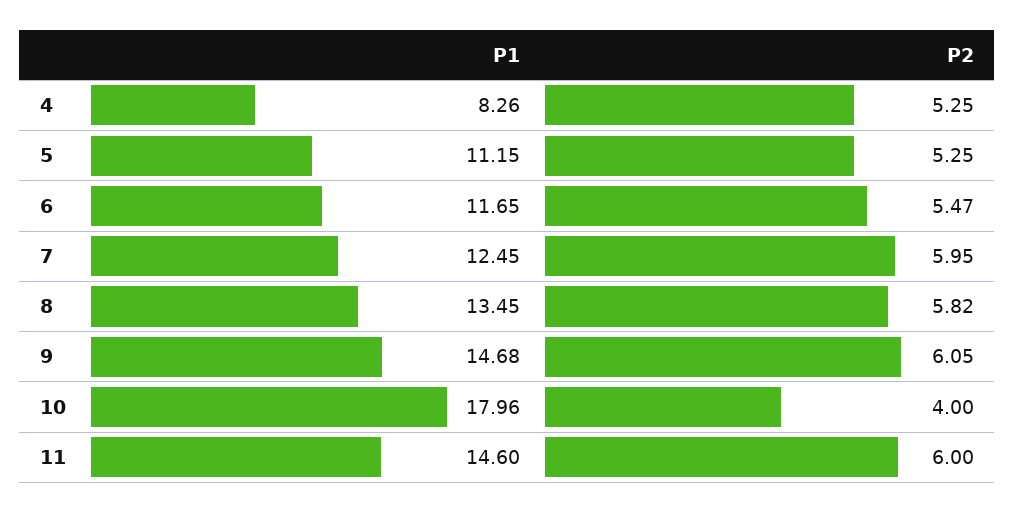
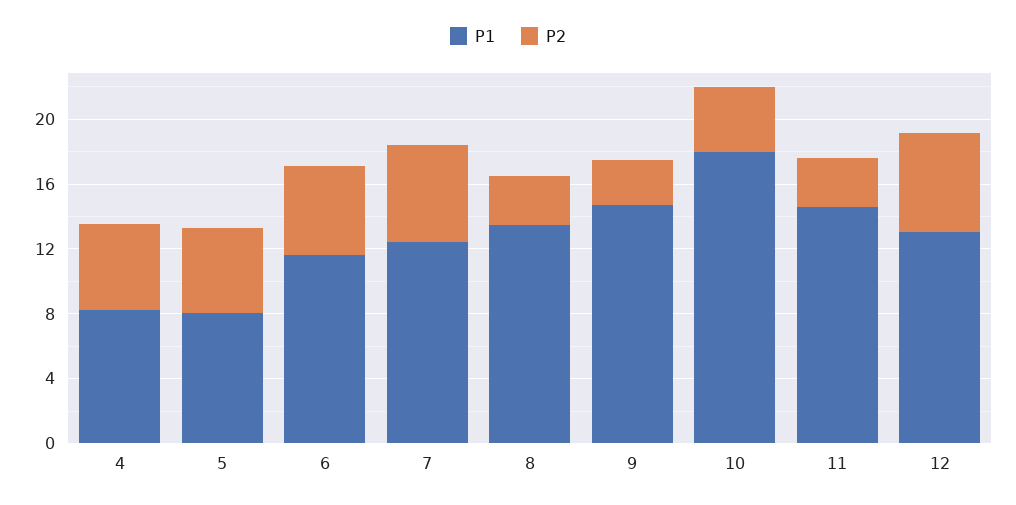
  {
    "P1": {
      "4": 8.26,
-     "5": 11.15,
+     "5": 8,
      "6": 11.65,
      "7": 12.45,
      "8": 13.45,
      "9": 14.68,
      "10": 17.96,
-     "11": 14.6
+     "11": 14.6,
+     "12": 13
    },
    "P2": {
      "4": 5.25,
      "5": 5.25,
      "6": 5.47,
      "7": 5.95,
-     "8": 5.82,
+     "8": 3,
-     "9": 6.05,
+     "9": 3,
      "10": 4,
-     "11": 6
+     "11": 3,
+     "12": 6
    }
  }

